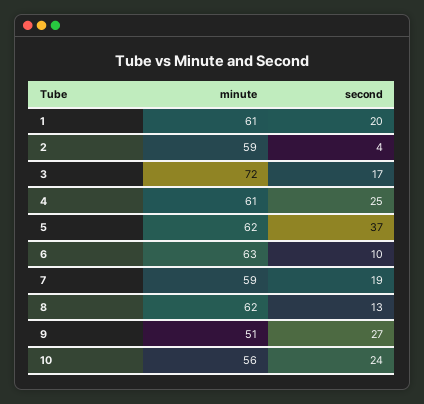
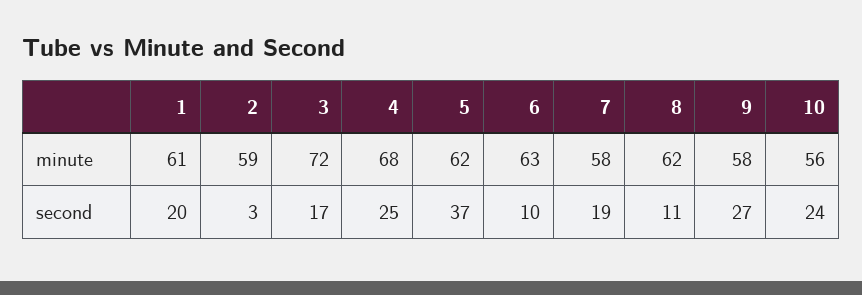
  {
    "minute": {
      "1": 61,
      "2": 59,
      "3": 72,
-     "4": 61,
+     "4": 68,
      "5": 62,
      "6": 63,
-     "7": 59,
+     "7": 58,
      "8": 62,
-     "9": 51,
+     "9": 58,
      "10": 56
    },
    "second": {
      "1": 20,
-     "2": 4,
+     "2": 3,
      "3": 17,
      "4": 25,
      "5": 37,
      "6": 10,
      "7": 19,
-     "8": 13,
+     "8": 11,
      "9": 27,
      "10": 24
    }
  }

